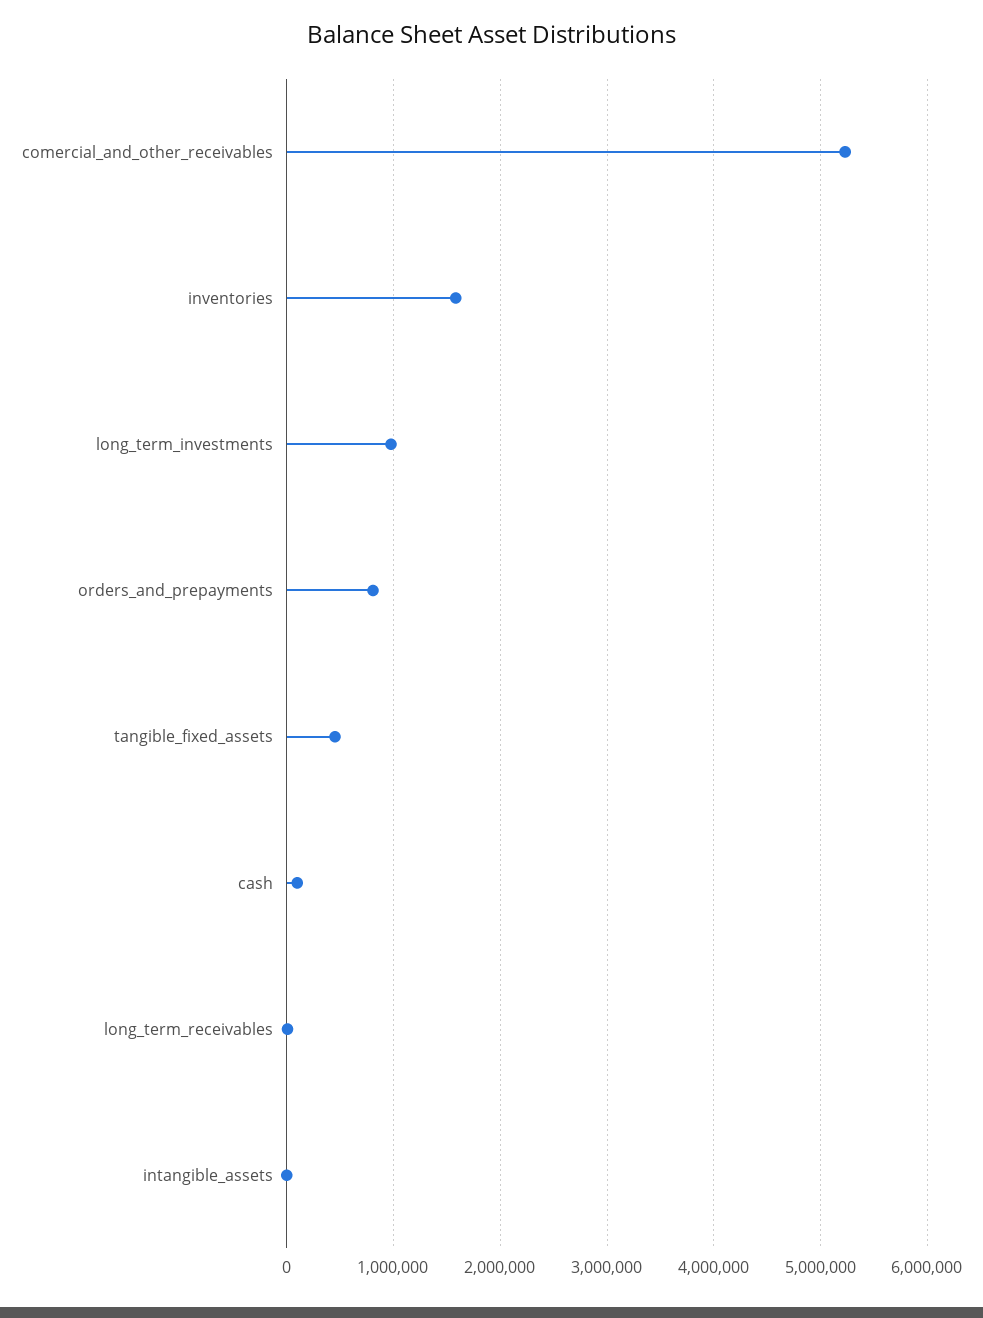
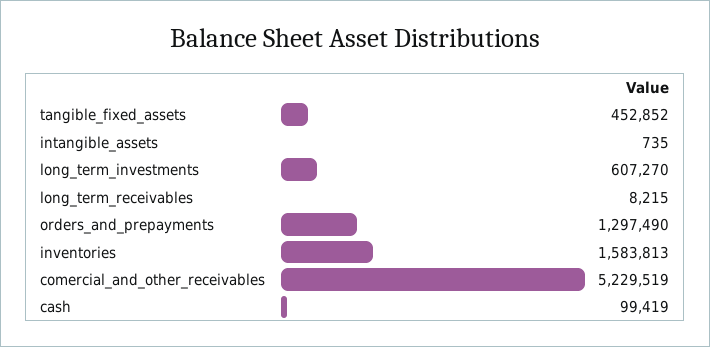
  {
    "comercial_and_other_receivables": 5229519,
    "inventories": 1583813,
-   "long_term_investments": 1000000,
+   "long_term_investments": 607270,
-   "orders_and_prepayments": 800000,
+   "orders_and_prepayments": 1297490,
    "tangible_fixed_assets": 452852,
    "cash": 99419,
    "long_term_receivables": 8215,
    "intangible_assets": 735
  }

